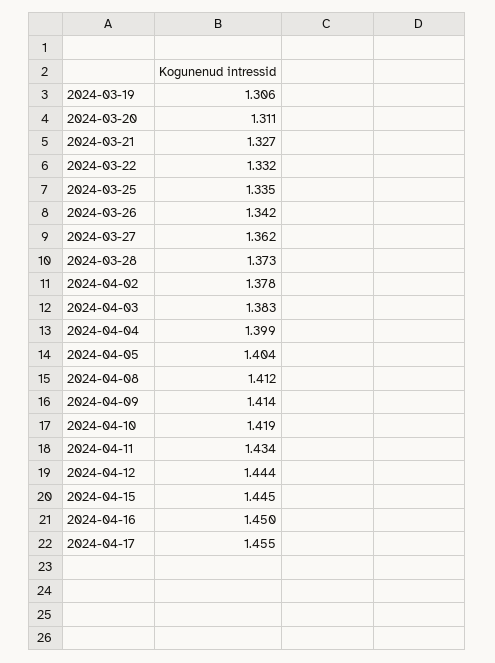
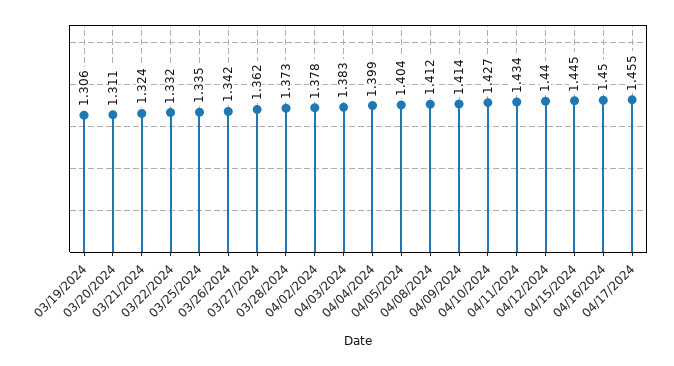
  {
    "2024-03-19": 1.306,
    "2024-03-20": 1.311,
-   "2024-03-21": 1.327,
+   "2024-03-21": 1.324,
    "2024-03-22": 1.332,
    "2024-03-25": 1.335,
    "2024-03-26": 1.342,
    "2024-03-27": 1.362,
    "2024-03-28": 1.373,
    "2024-04-02": 1.378,
    "2024-04-03": 1.383,
    "2024-04-04": 1.399,
    "2024-04-05": 1.404,
    "2024-04-08": 1.412,
    "2024-04-09": 1.414,
-   "2024-04-10": 1.419,
+   "2024-04-10": 1.427,
    "2024-04-11": 1.434,
-   "2024-04-12": 1.444,
+   "2024-04-12": 1.44,
    "2024-04-15": 1.445,
    "2024-04-16": 1.45,
    "2024-04-17": 1.455
  }

